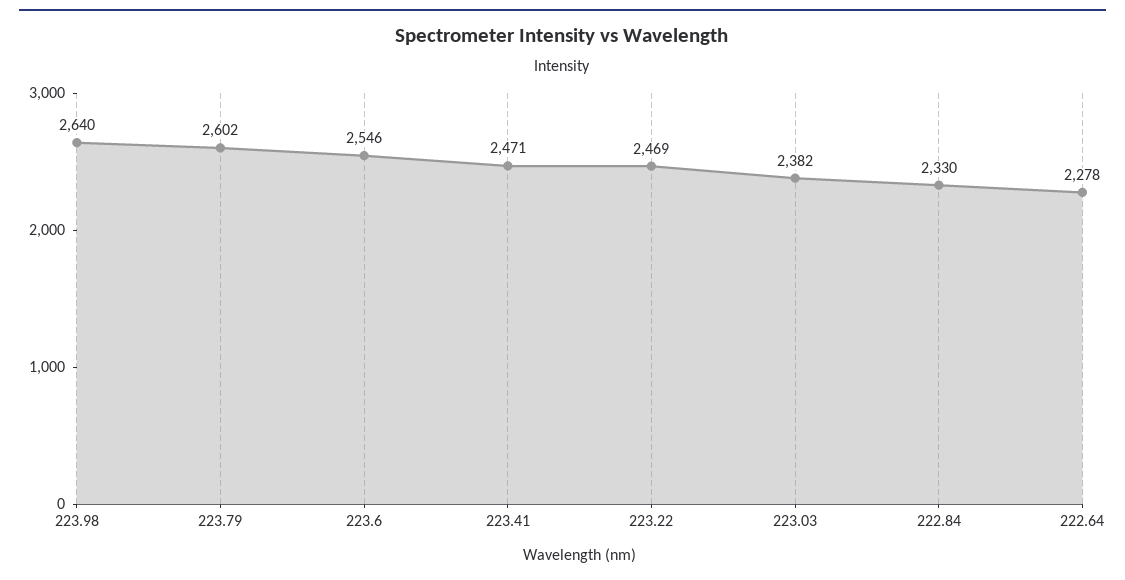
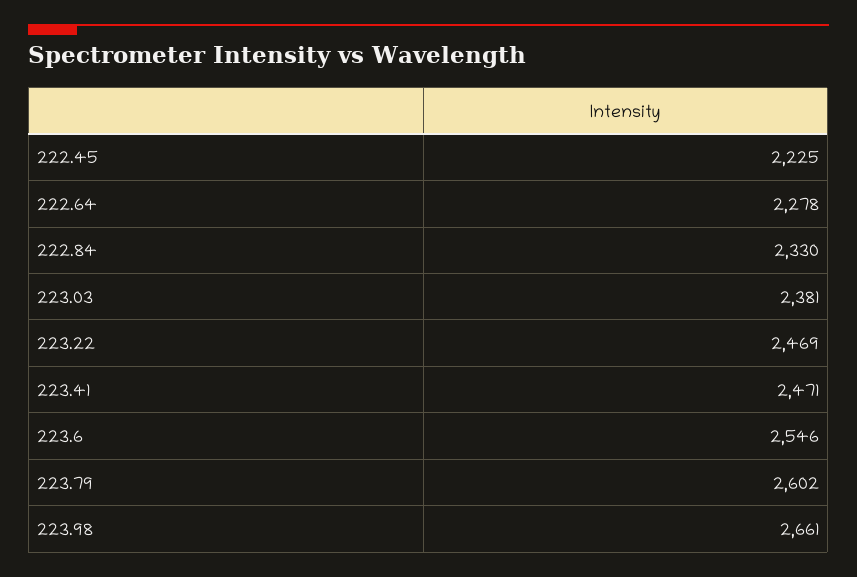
  {
-   "223.98": 2640,
+   "223.98": 2661,
    "223.79": 2602,
    "223.6": 2546,
    "223.41": 2471,
    "223.22": 2469,
-   "223.03": 2382,
+   "223.03": 2381,
    "222.84": 2330,
-   "222.64": 2278
+   "222.64": 2278,
+   "222.45": 2225
  }

